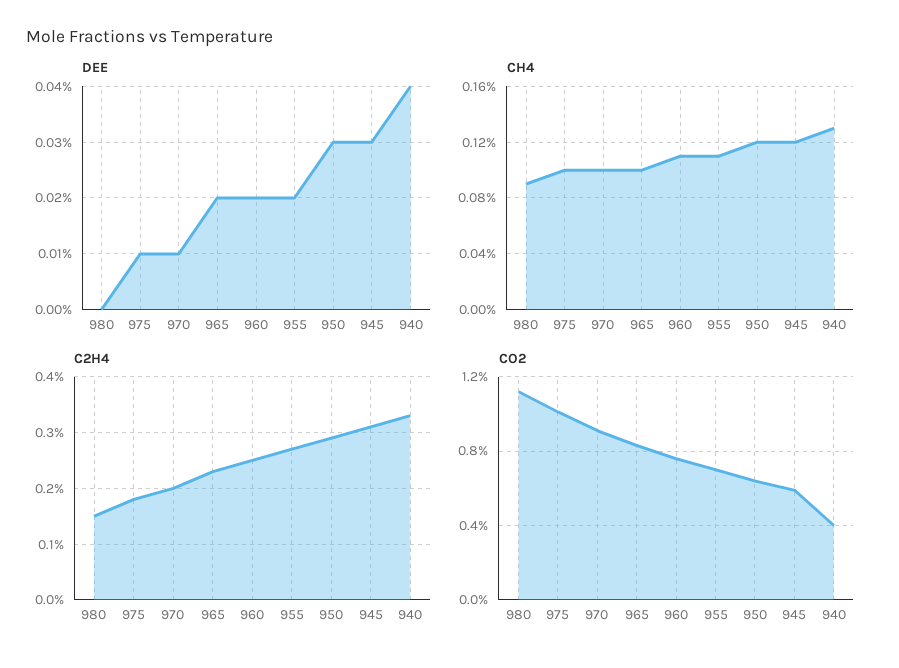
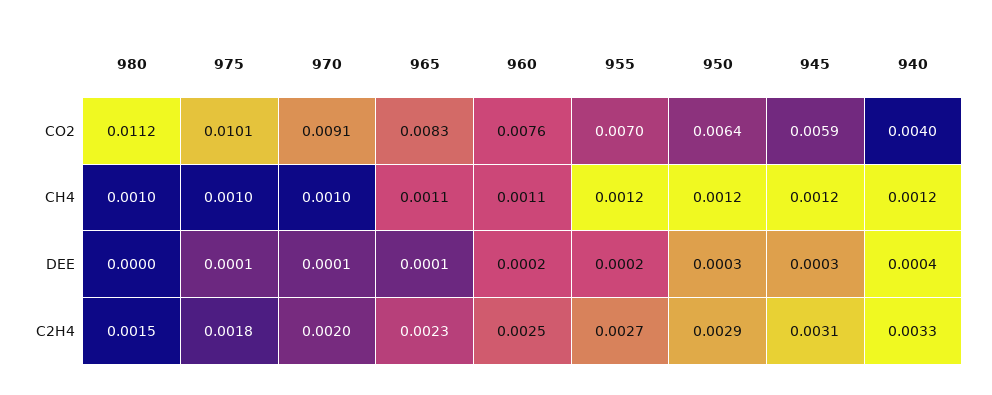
  {
    "DEE": {
      "980": 0,
      "975": 0.0001,
      "970": 0.0001,
-     "965": 0.0002,
+     "965": 0.0001,
      "960": 0.0002,
      "955": 0.0002,
      "950": 0.0003,
      "945": 0.0003,
      "940": 0.0004
    },
    "CH4": {
-     "980": 0.0009,
+     "980": 0.001,
      "975": 0.001,
      "970": 0.001,
-     "965": 0.001,
+     "965": 0.0011,
      "960": 0.0011,
-     "955": 0.0011,
+     "955": 0.0012,
      "950": 0.0012,
      "945": 0.0012,
-     "940": 0.0013
+     "940": 0.0012
    },
    "C2H4": {
      "980": 0.0015,
      "975": 0.0018,
      "970": 0.002,
      "965": 0.0023,
      "960": 0.0025,
      "955": 0.0027,
      "950": 0.0029,
      "945": 0.0031,
      "940": 0.0033
    },
    "CO2": {
      "980": 0.0112,
      "975": 0.0101,
      "970": 0.0091,
      "965": 0.0083,
      "960": 0.0076,
      "955": 0.007,
      "950": 0.0064,
      "945": 0.0059,
      "940": 0.004
    }
  }

